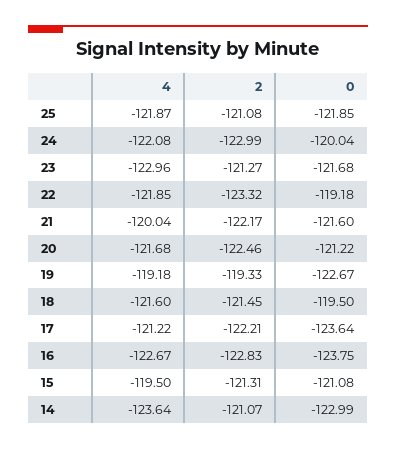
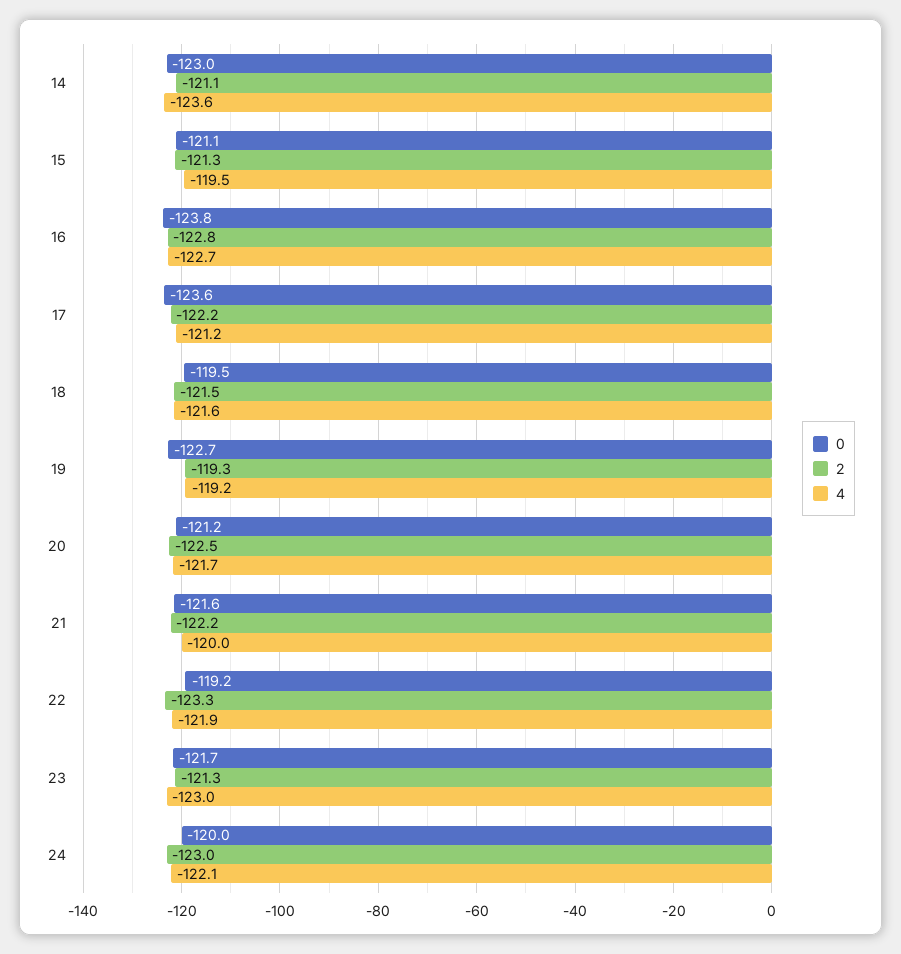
  {
    "4": {
-     "25": -121.87,
      "24": -122.08,
      "23": -122.96,
      "22": -121.85,
      "21": -120.04,
      "20": -121.68,
      "19": -119.18,
      "18": -121.6,
      "17": -121.22,
      "16": -122.67,
      "15": -119.5,
      "14": -123.64
    },
    "2": {
-     "25": -121.08,
      "24": -122.99,
      "23": -121.27,
      "22": -123.32,
      "21": -122.17,
      "20": -122.46,
      "19": -119.33,
      "18": -121.45,
      "17": -122.21,
      "16": -122.83,
      "15": -121.31,
      "14": -121.07
    },
    "0": {
-     "25": -121.85,
      "24": -120.04,
      "23": -121.68,
      "22": -119.18,
      "21": -121.6,
      "20": -121.22,
      "19": -122.67,
      "18": -119.5,
      "17": -123.64,
      "16": -123.75,
      "15": -121.08,
      "14": -122.99
    }
  }

